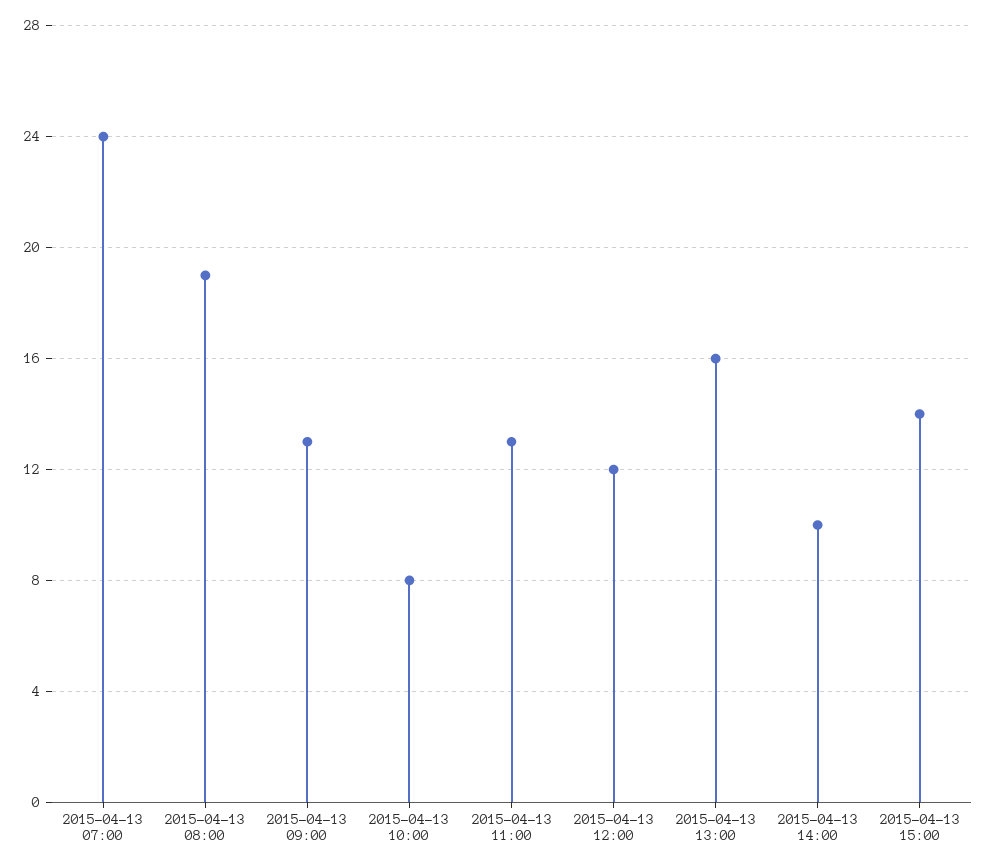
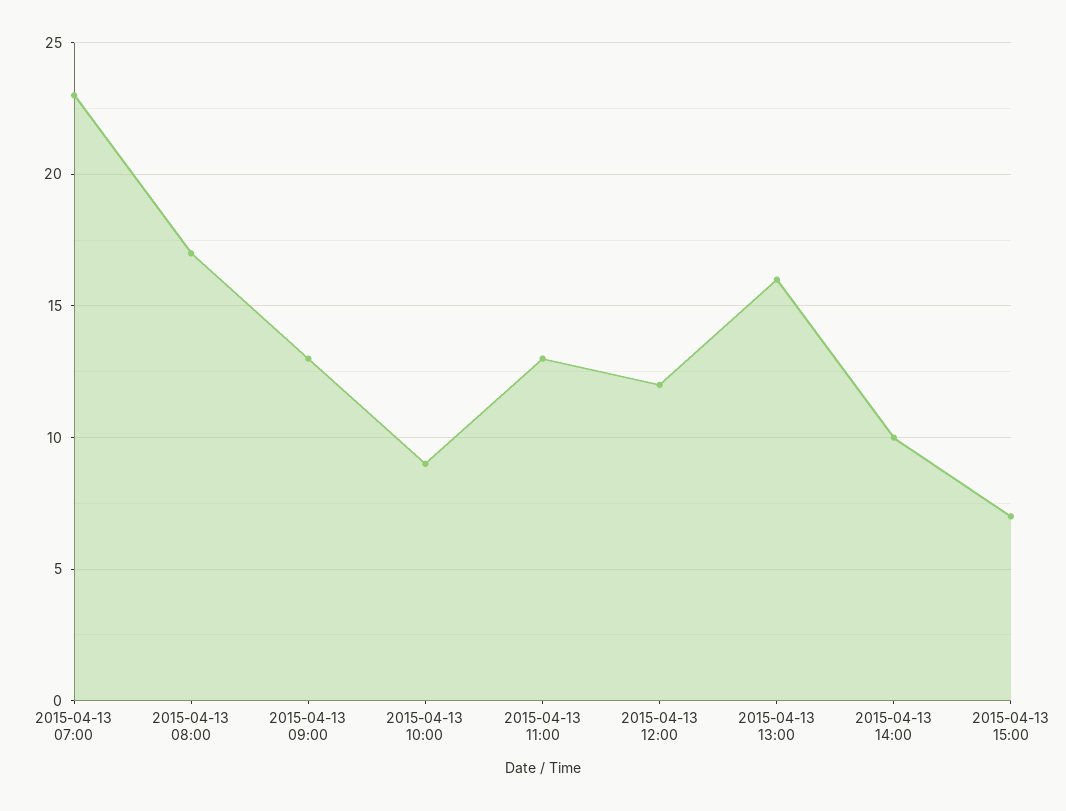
  {
-   "2015-04-13 07:00": 24,
+   "2015-04-13 07:00": 23,
-   "2015-04-13 08:00": 19,
+   "2015-04-13 08:00": 17,
    "2015-04-13 09:00": 13,
-   "2015-04-13 10:00": 8,
+   "2015-04-13 10:00": 9,
    "2015-04-13 11:00": 13,
    "2015-04-13 12:00": 12,
    "2015-04-13 13:00": 16,
    "2015-04-13 14:00": 10,
-   "2015-04-13 15:00": 14
+   "2015-04-13 15:00": 7
  }

